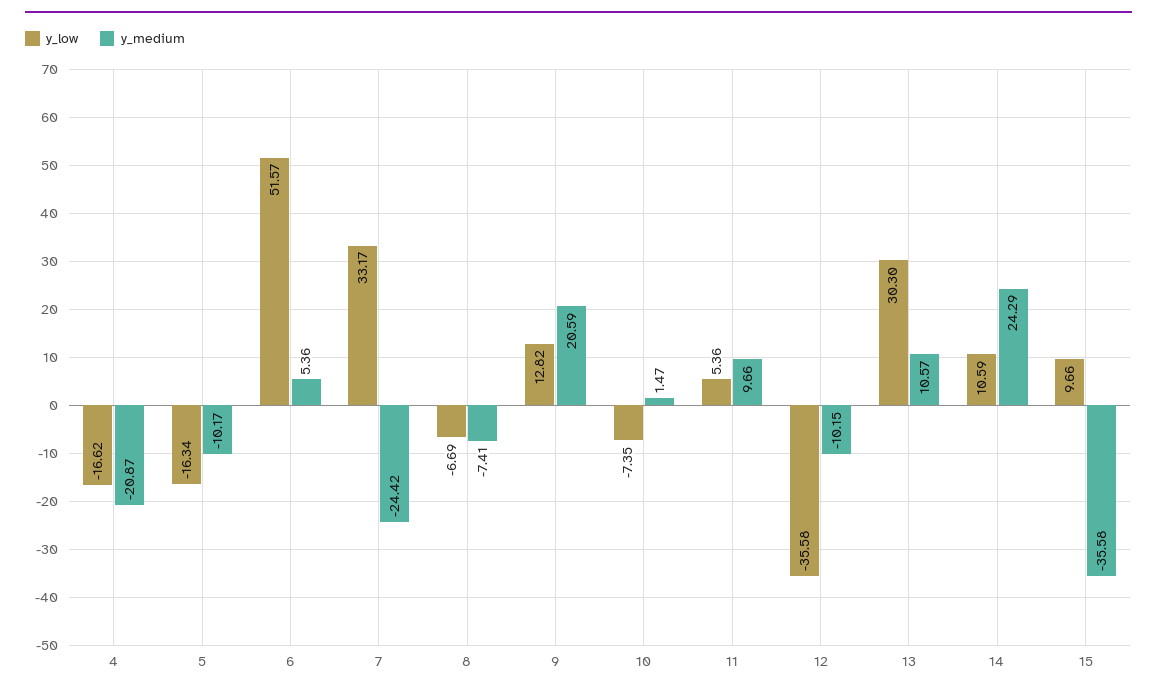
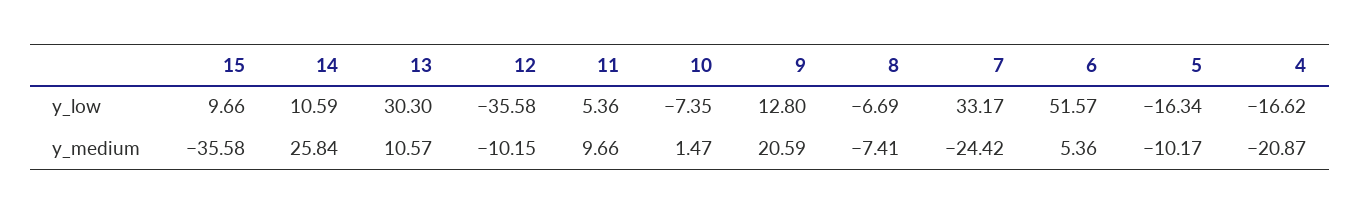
  {
    "y_low": {
      "4": -16.62,
      "5": -16.34,
      "6": 51.57,
      "7": 33.17,
      "8": -6.69,
-     "9": 12.82,
+     "9": 12.8,
      "10": -7.35,
      "11": 5.36,
      "12": -35.58,
      "13": 30.3,
      "14": 10.59,
      "15": 9.66
    },
    "y_medium": {
      "4": -20.87,
      "5": -10.17,
      "6": 5.36,
      "7": -24.42,
      "8": -7.41,
      "9": 20.59,
      "10": 1.47,
      "11": 9.66,
      "12": -10.15,
      "13": 10.57,
-     "14": 24.29,
+     "14": 25.84,
      "15": -35.58
    }
  }

